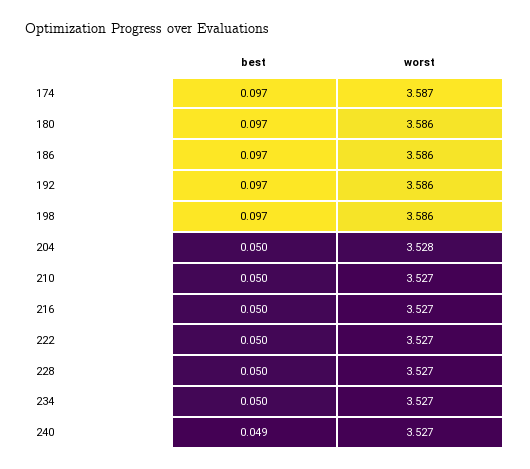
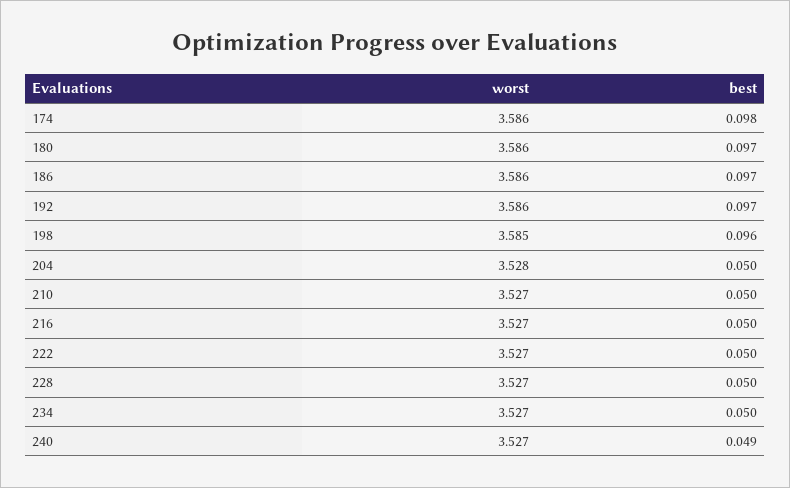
  {
    "best": {
-     "174": 0.097,
+     "174": 0.098,
      "180": 0.097,
      "186": 0.097,
      "192": 0.097,
-     "198": 0.097,
+     "198": 0.096,
      "204": 0.05,
      "210": 0.05,
      "216": 0.05,
      "222": 0.05,
      "228": 0.05,
      "234": 0.05,
      "240": 0.049
    },
    "worst": {
-     "174": 3.587,
+     "174": 3.586,
      "180": 3.586,
      "186": 3.586,
      "192": 3.586,
-     "198": 3.586,
+     "198": 3.585,
      "204": 3.528,
      "210": 3.527,
      "216": 3.527,
      "222": 3.527,
      "228": 3.527,
      "234": 3.527,
      "240": 3.527
    }
  }

